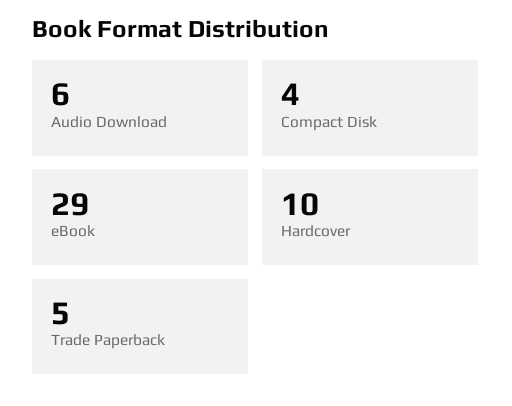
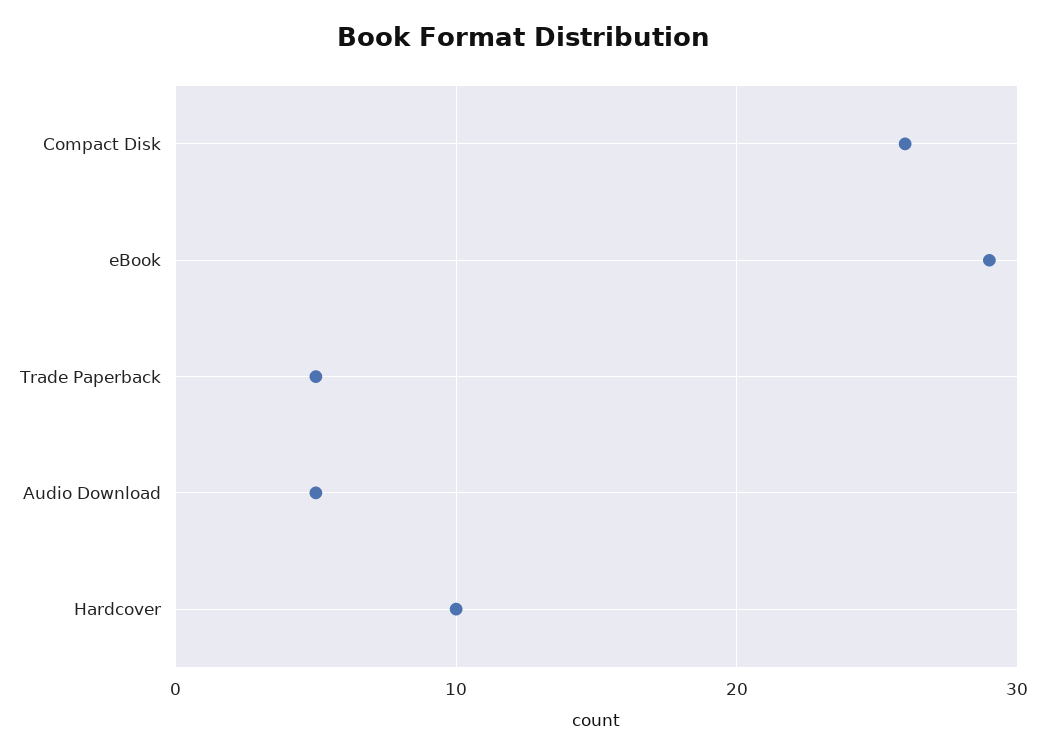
  {
-   "Audio Download": 6,
+   "Audio Download": 5,
-   "Compact Disk": 4,
+   "Compact Disk": 26,
    "eBook": 29,
    "Hardcover": 10,
    "Trade Paperback": 5
  }

